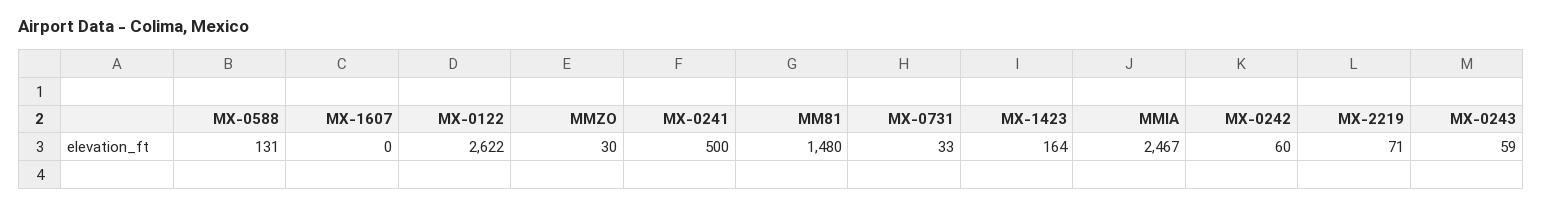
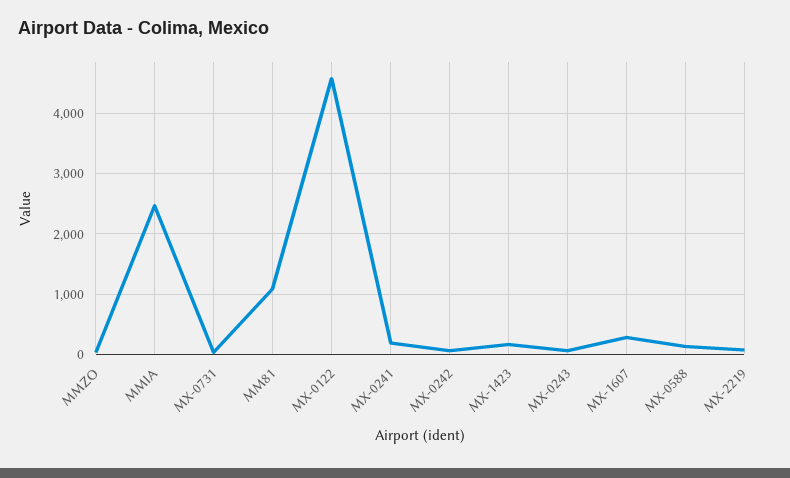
  {
    "MX-0588": 131,
-   "MX-1607": 0,
+   "MX-1607": 300,
-   "MX-0122": 2622,
+   "MX-0122": 4600,
    "MMZO": 30,
-   "MX-0241": 500,
+   "MX-0241": 200,
-   "MM81": 1480,
+   "MM81": 1100,
    "MX-0731": 33,
    "MX-1423": 164,
    "MMIA": 2467,
    "MX-0242": 60,
    "MX-2219": 71,
    "MX-0243": 59
  }

